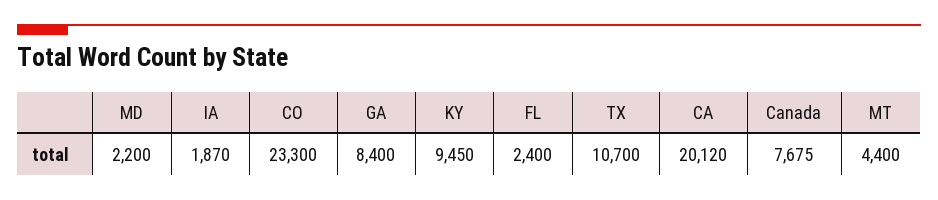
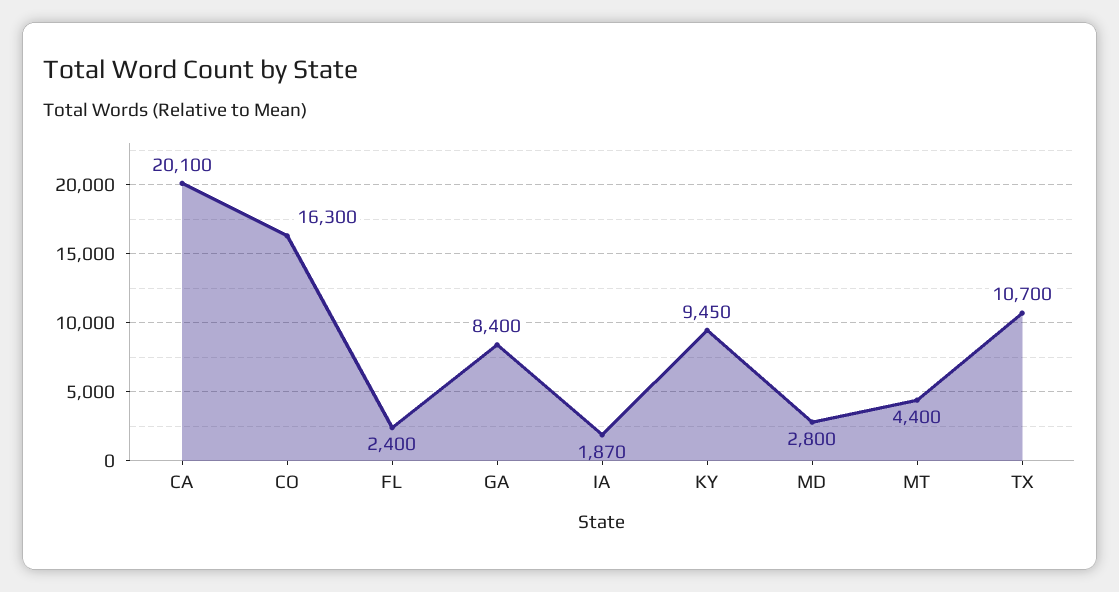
  {
-   "MD": 2200,
+   "MD": 2800,
    "IA": 1870,
-   "CO": 23300,
+   "CO": 16300,
    "GA": 8400,
    "KY": 9450,
    "FL": 2400,
    "TX": 10700,
-   "CA": 20120,
+   "CA": 20100,
-   "Canada": 7675,
    "MT": 4400
  }

